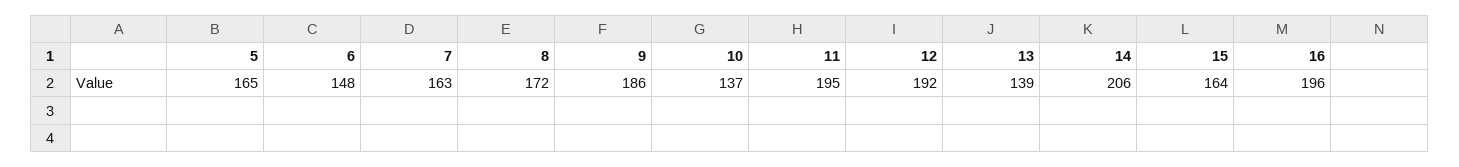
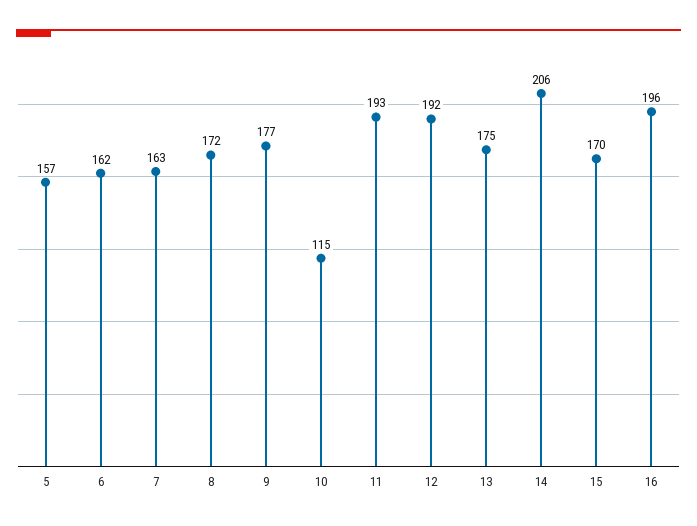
  {
-   "5": 165,
+   "5": 157,
-   "6": 148,
+   "6": 162,
    "7": 163,
    "8": 172,
-   "9": 186,
+   "9": 177,
-   "10": 137,
+   "10": 115,
-   "11": 195,
+   "11": 193,
    "12": 192,
-   "13": 139,
+   "13": 175,
    "14": 206,
-   "15": 164,
+   "15": 170,
    "16": 196
  }

